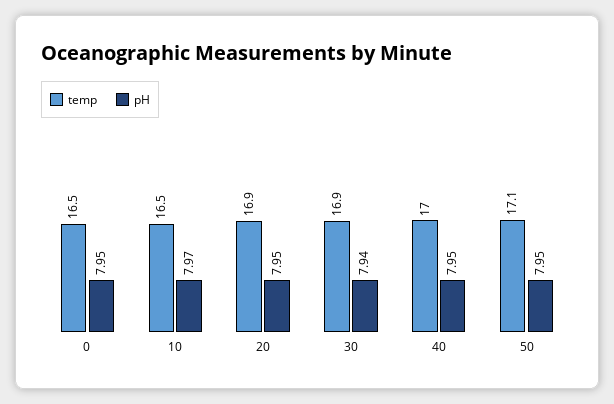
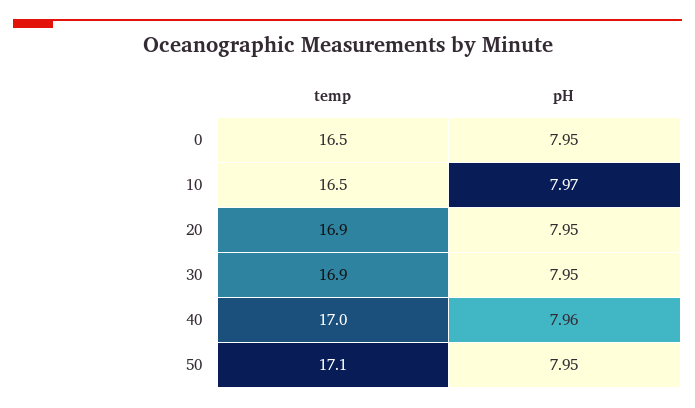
  {
    "temp": {
      "0": 16.5,
      "10": 16.5,
      "20": 16.9,
      "30": 16.9,
      "40": 17,
      "50": 17.1
    },
    "pH": {
      "0": 7.95,
      "10": 7.97,
      "20": 7.95,
-     "30": 7.94,
+     "30": 7.95,
-     "40": 7.95,
+     "40": 7.96,
      "50": 7.95
    }
  }

